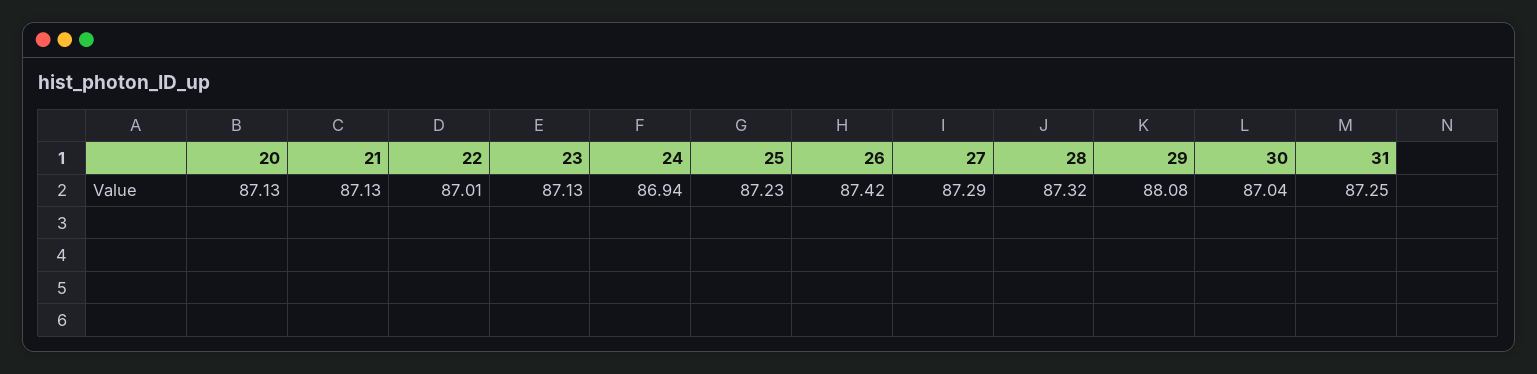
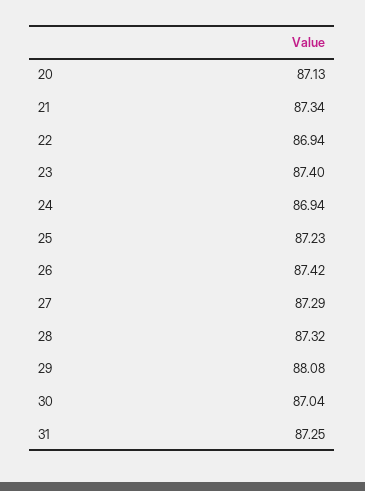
  {
    "20": 87.13,
-   "21": 87.13,
+   "21": 87.34,
-   "22": 87.01,
+   "22": 86.94,
-   "23": 87.13,
+   "23": 87.4,
    "24": 86.94,
    "25": 87.23,
    "26": 87.42,
    "27": 87.29,
    "28": 87.32,
    "29": 88.08,
    "30": 87.04,
    "31": 87.25
  }

